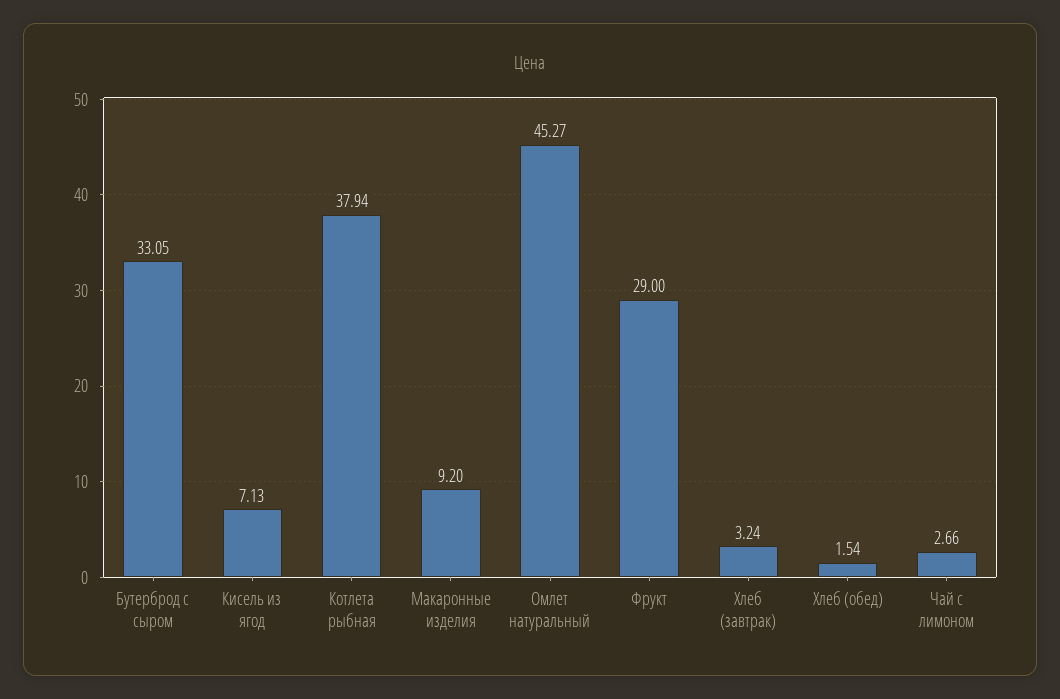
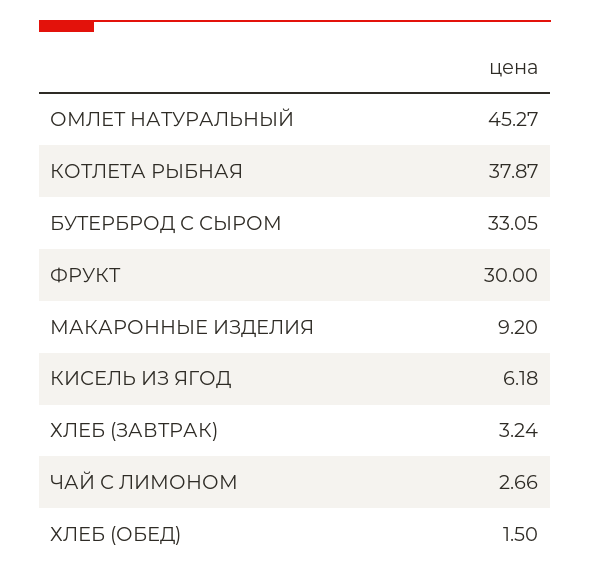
  {
    "Бутерброд с сыром": 33.05,
-   "Кисель из ягод": 7.13,
+   "Кисель из ягод": 6.18,
-   "Котлета рыбная": 37.94,
+   "Котлета рыбная": 37.87,
    "Макаронные изделия": 9.2,
    "Омлет натуральный": 45.27,
-   "Фрукт": 29,
+   "Фрукт": 30,
    "Хлеб (завтрак)": 3.24,
-   "Хлеб (обед)": 1.54,
+   "Хлеб (обед)": 1.5,
    "Чай с лимоном": 2.66
  }

